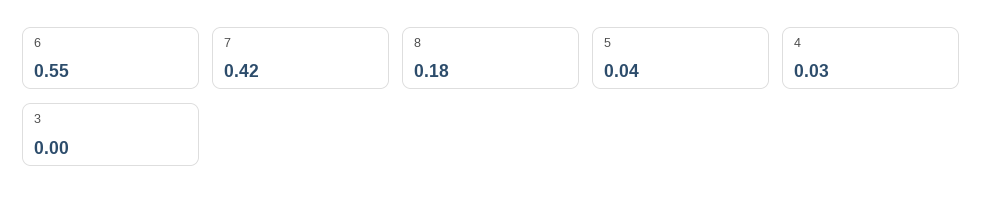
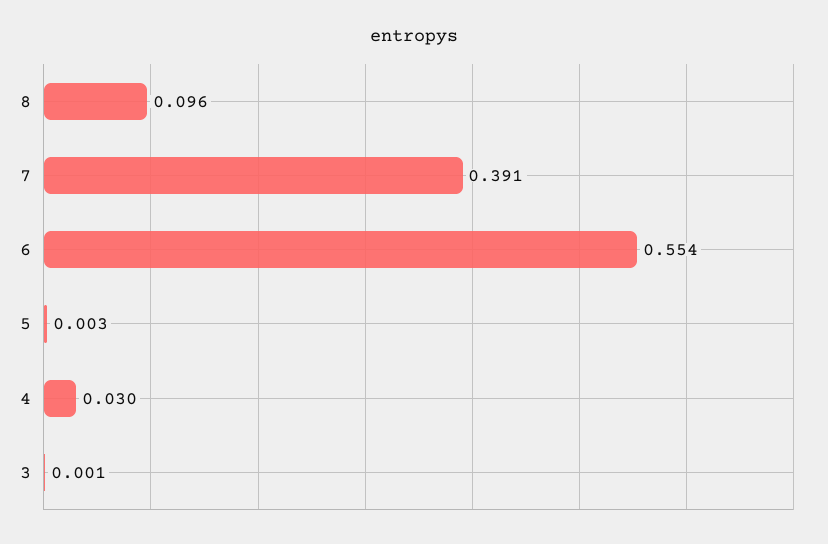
  {
    "6": 0.554,
-   "7": 0.42,
+   "7": 0.391,
-   "8": 0.18,
+   "8": 0.096,
-   "5": 0.04,
+   "5": 0.003,
    "4": 0.03,
    "3": 0.001
  }

